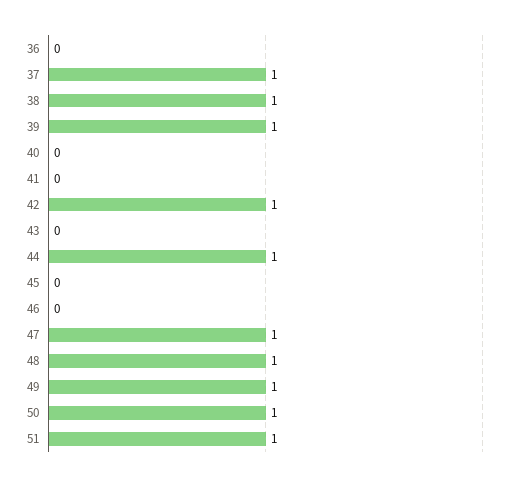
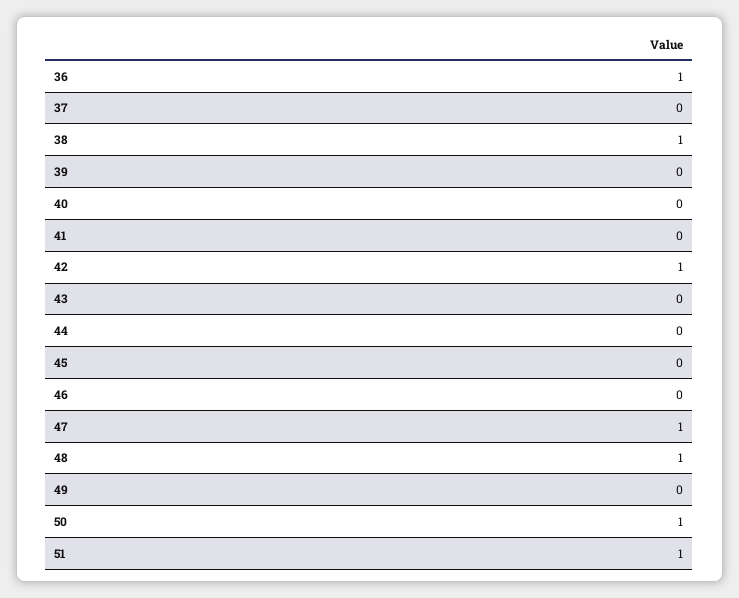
  {
-   "36": 0,
+   "36": 1,
-   "37": 1,
+   "37": 0,
    "38": 1,
-   "39": 1,
+   "39": 0,
    "40": 0,
    "41": 0,
    "42": 1,
    "43": 0,
-   "44": 1,
+   "44": 0,
    "45": 0,
    "46": 0,
    "47": 1,
    "48": 1,
-   "49": 1,
+   "49": 0,
    "50": 1,
    "51": 1
  }

